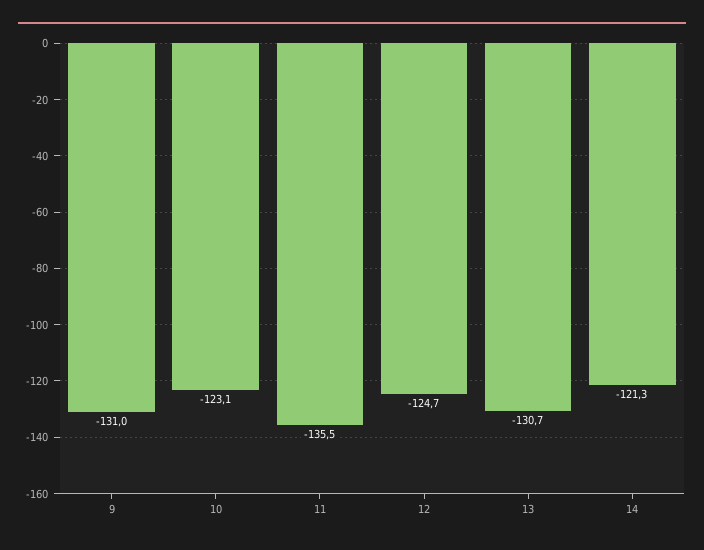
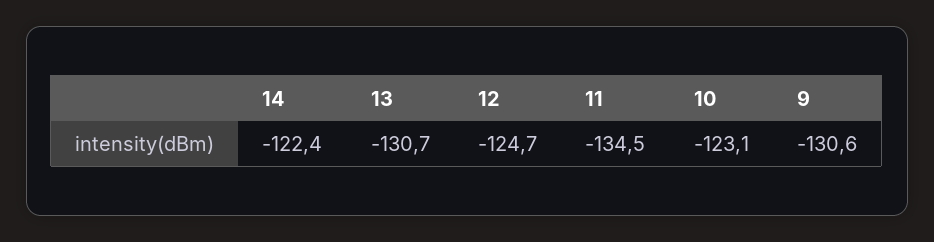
  {
-   "9": -131,
+   "9": -130.6,
    "10": -123.1,
-   "11": -135.5,
+   "11": -134.5,
    "12": -124.7,
    "13": -130.7,
-   "14": -121.3
+   "14": -122.4
  }

